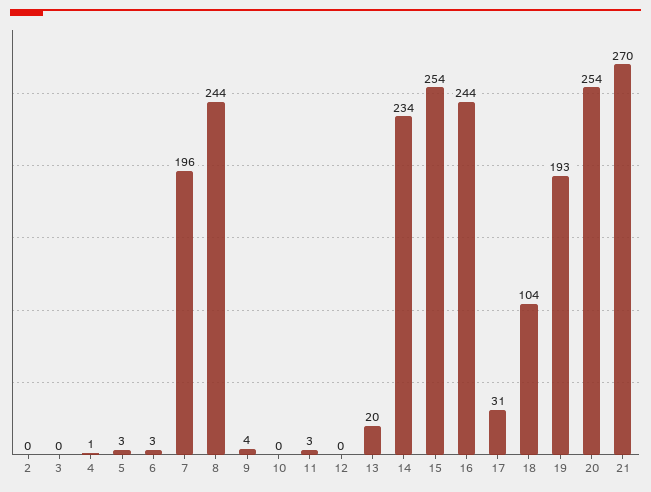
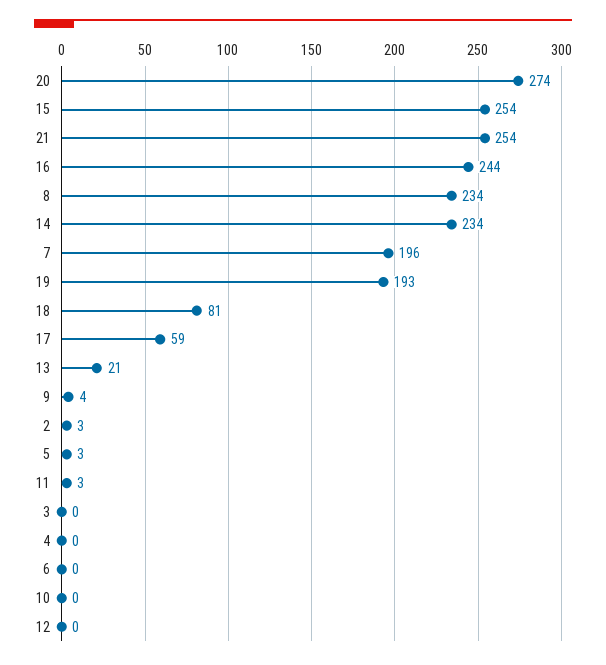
  {
-   "2": 0,
+   "2": 3,
    "3": 0,
-   "4": 1,
+   "4": 0,
    "5": 3,
-   "6": 3,
+   "6": 0,
    "7": 196,
-   "8": 244,
+   "8": 234,
    "9": 4,
    "10": 0,
    "11": 3,
    "12": 0,
-   "13": 20,
+   "13": 21,
    "14": 234,
    "15": 254,
    "16": 244,
-   "17": 31,
+   "17": 59,
-   "18": 104,
+   "18": 81,
    "19": 193,
-   "20": 254,
+   "20": 274,
-   "21": 270
+   "21": 254
  }

